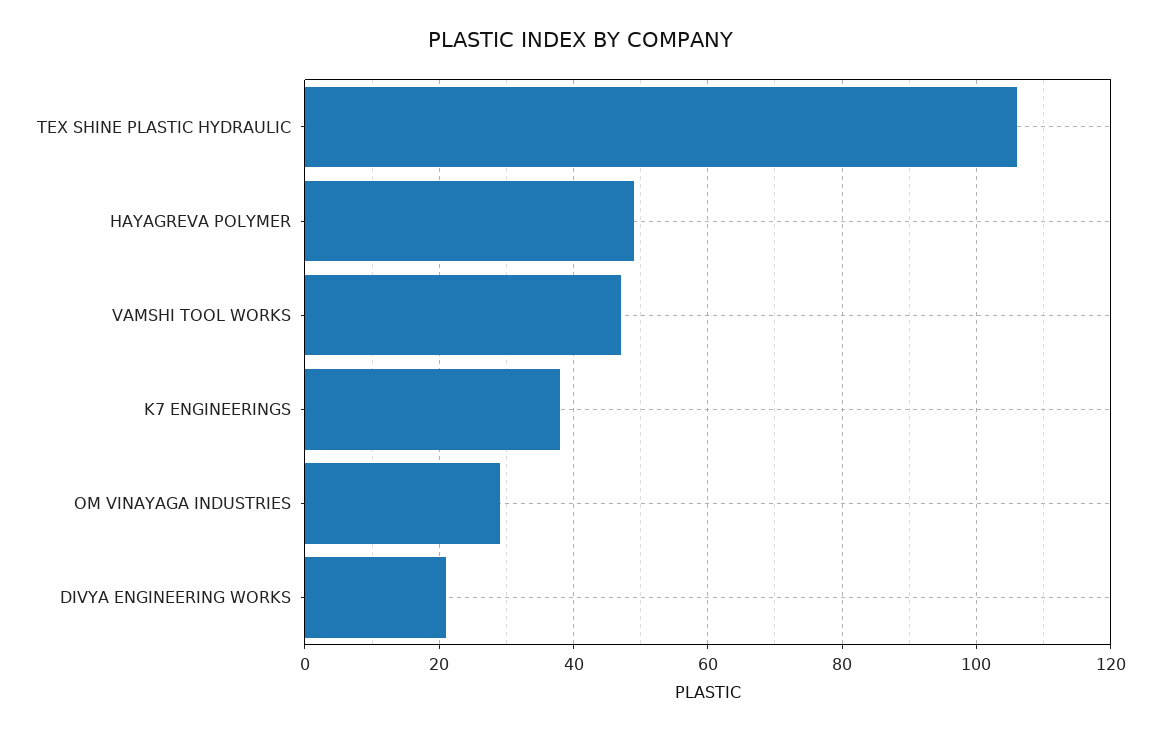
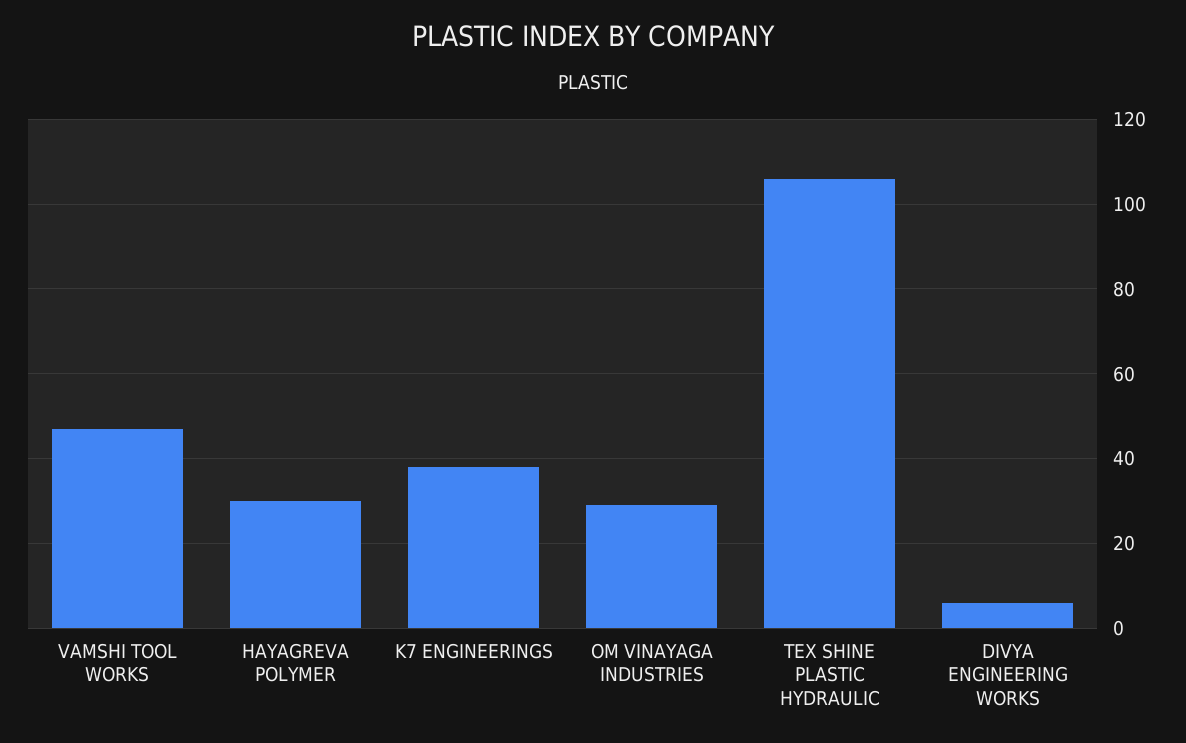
  {
    "TEX SHINE PLASTIC HYDRAULIC": 105,
-   "HAYAGREVA POLYMER": 50,
+   "HAYAGREVA POLYMER": 30,
    "VAMSHI TOOL WORKS": 45,
    "K7 ENGINEERINGS": 40,
    "OM VINAYAGA INDUSTRIES": 30,
-   "DIVYA ENGINEERING WORKS": 20
+   "DIVYA ENGINEERING WORKS": 5
  }

